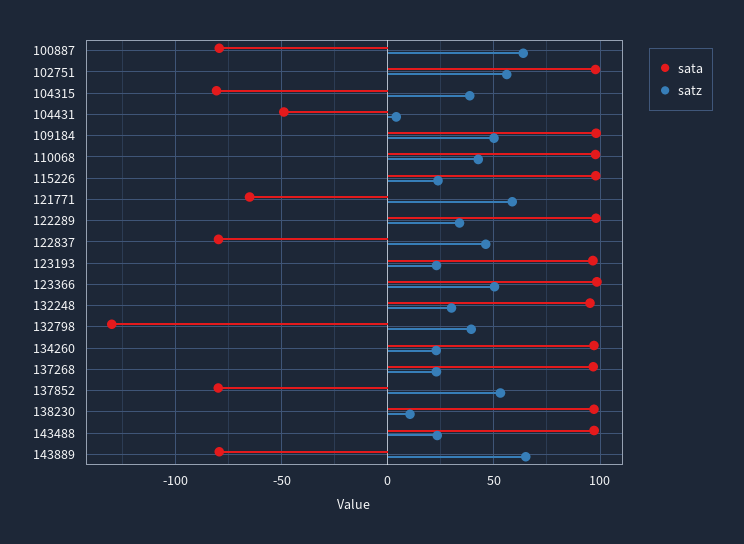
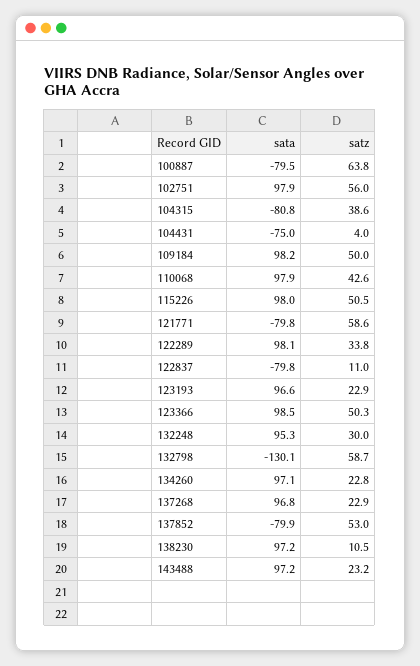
  {
    "sata": {
      "100887": -79.5,
      "102751": 97.9,
      "104315": -80.8,
-     "104431": -50,
+     "104431": -75,
      "109184": 98.2,
      "110068": 97.9,
      "115226": 98,
-     "121771": -65,
+     "121771": -79.8,
      "122289": 98.1,
      "122837": -79.8,
      "123193": 96.6,
      "123366": 98.5,
      "132248": 95.3,
      "132798": -130.1,
      "134260": 97.1,
      "137268": 96.8,
      "137852": -79.9,
      "138230": 97.2,
-     "143488": 97.2,
+     "143488": 97.2
-     "143889": -80
    },
    "satz": {
      "100887": 63.8,
      "102751": 56,
      "104315": 38.6,
      "104431": 4,
      "109184": 50,
      "110068": 42.6,
-     "115226": 25,
+     "115226": 50.5,
      "121771": 58.6,
      "122289": 33.8,
-     "122837": 45,
+     "122837": 11,
      "123193": 22.9,
      "123366": 50.3,
      "132248": 30,
-     "132798": 40,
+     "132798": 58.7,
      "134260": 22.8,
      "137268": 22.9,
      "137852": 53,
      "138230": 10.5,
-     "143488": 23.2,
+     "143488": 23.2
-     "143889": 65
    }
  }

